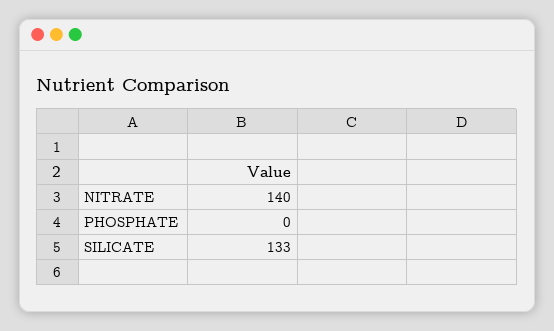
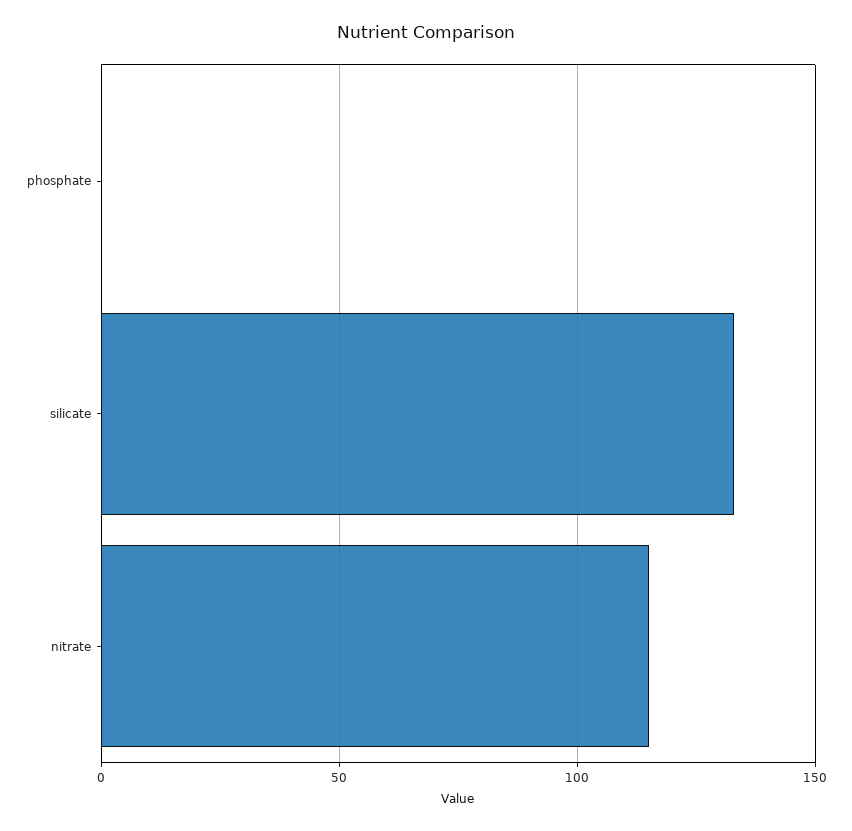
  {
-   "NITRATE": 140,
+   "NITRATE": 115,
    "PHOSPHATE": 0,
    "SILICATE": 133
  }

